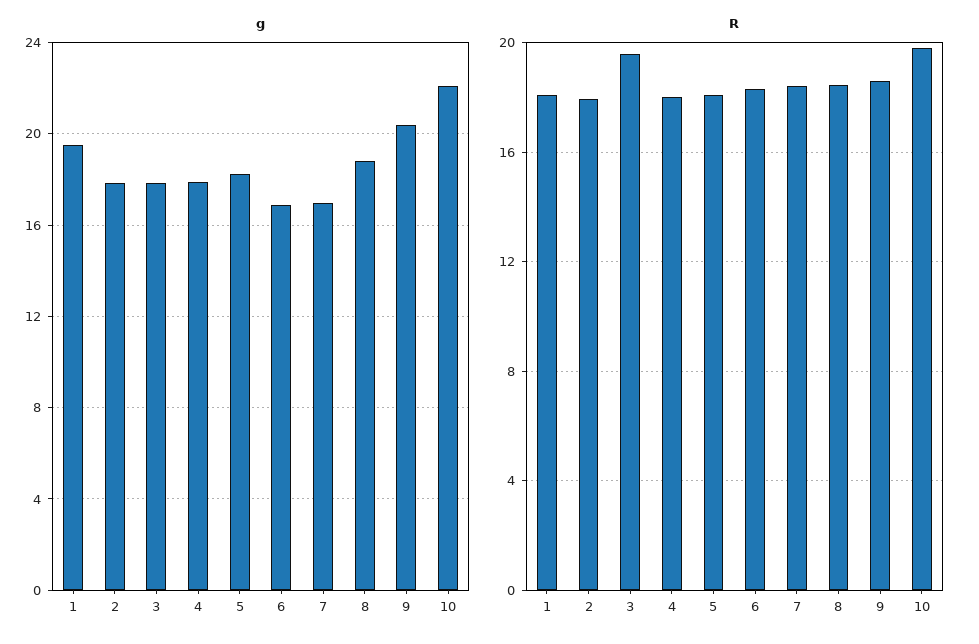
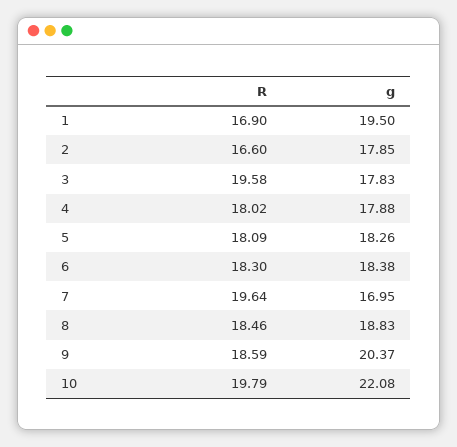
  {
    "g": {
      "1": 19.5,
      "2": 17.85,
      "3": 17.83,
      "4": 17.88,
      "5": 18.26,
-     "6": 17,
+     "6": 18.38,
      "7": 16.95,
      "8": 18.83,
      "9": 20.37,
      "10": 22.08
    },
    "R": {
-     "1": 18,
+     "1": 16.9,
-     "2": 18,
+     "2": 16.6,
      "3": 19.58,
      "4": 18.02,
      "5": 18.09,
      "6": 18.3,
-     "7": 18.5,
+     "7": 19.64,
      "8": 18.46,
      "9": 18.59,
      "10": 19.79
    }
  }

